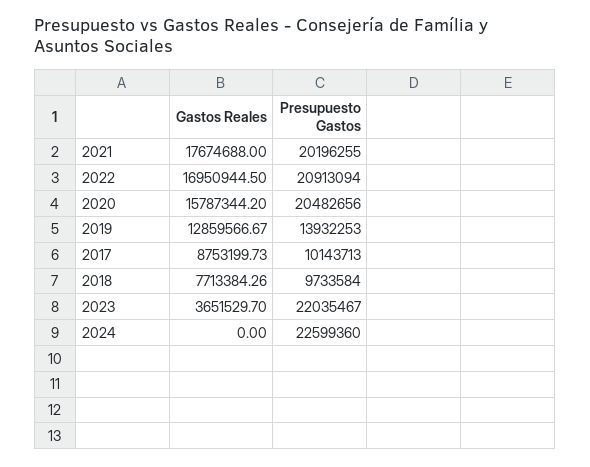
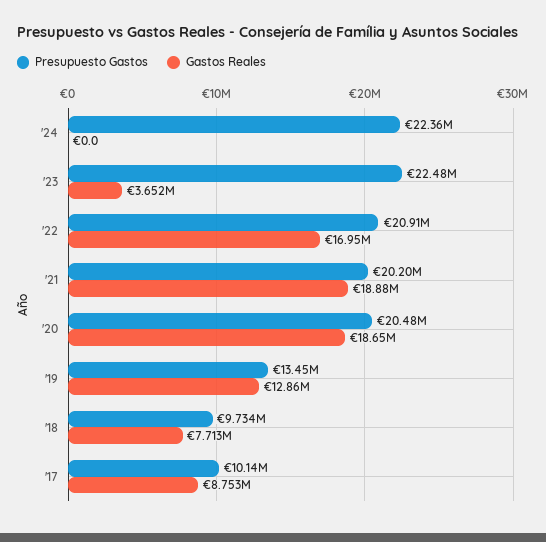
  {
    "Gastos Reales": {
-     "2021": 17674688,
+     "2021": 18880000,
      "2022": 16950944.5,
-     "2020": 15787344.2,
+     "2020": 18650000,
      "2019": 12859566.67,
      "2017": 8753199.73,
      "2018": 7713384.26,
      "2023": 3651529.7,
      "2024": 0
    },
    "Presupuesto Gastos": {
      "2021": 20196255,
      "2022": 20913094,
      "2020": 20482656,
-     "2019": 13932253,
+     "2019": 13450000,
      "2017": 10143713,
      "2018": 9733584,
-     "2023": 22035467,
+     "2023": 22480000,
-     "2024": 22599360
+     "2024": 22360000
    }
  }

